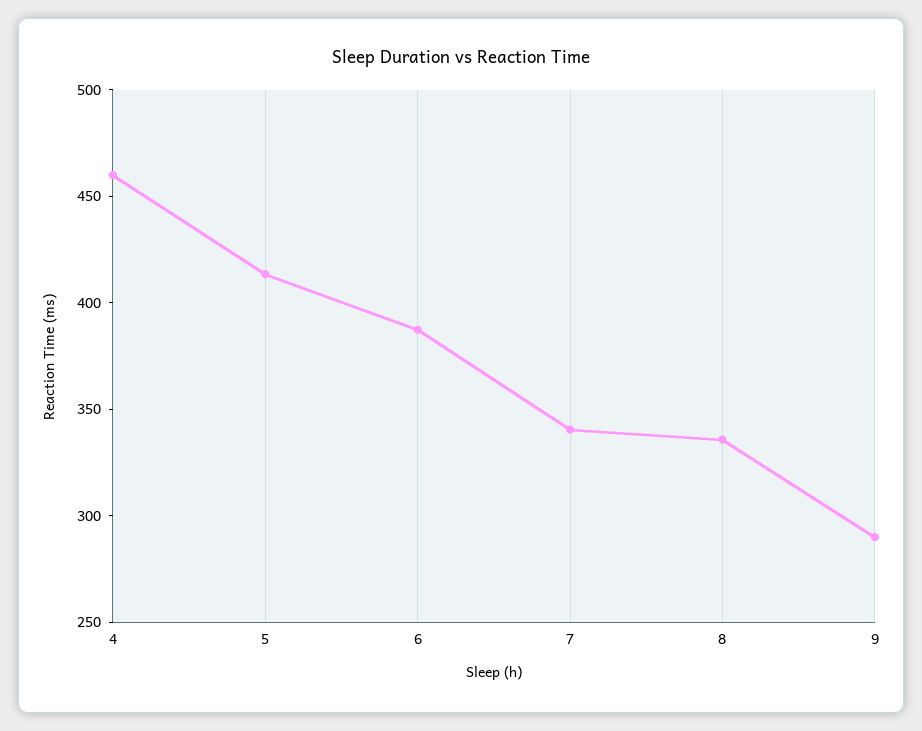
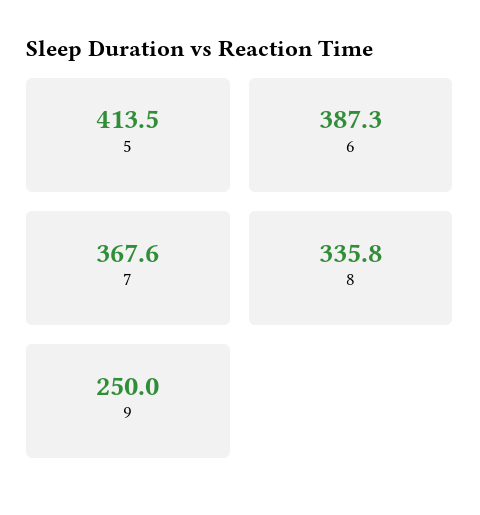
  {
-   "4": 460,
    "5": 413.5,
    "6": 387.3,
-   "7": 340,
+   "7": 367.6,
    "8": 335.8,
-   "9": 290
+   "9": 250
  }

